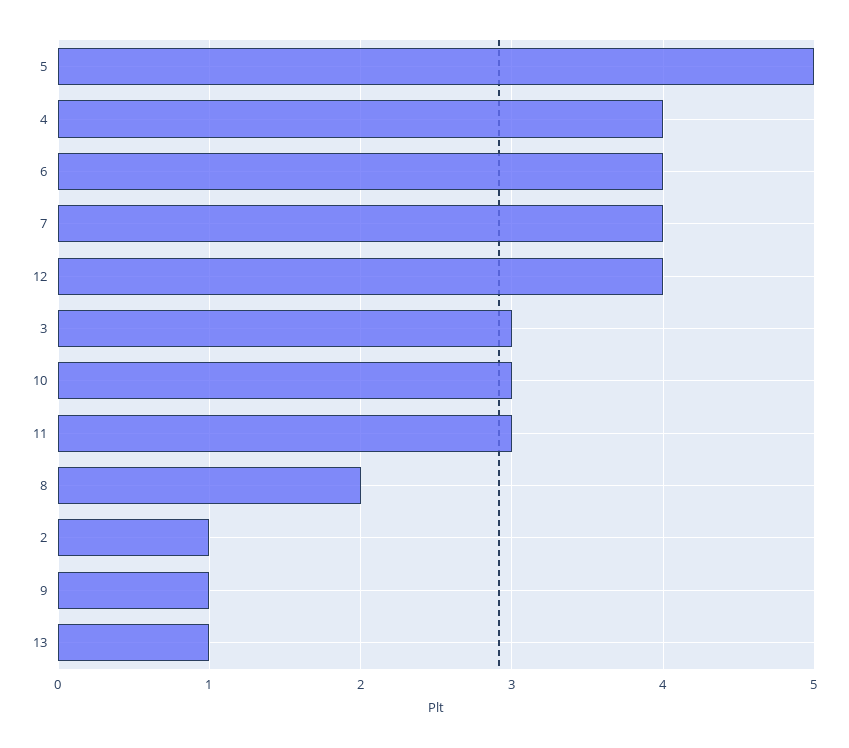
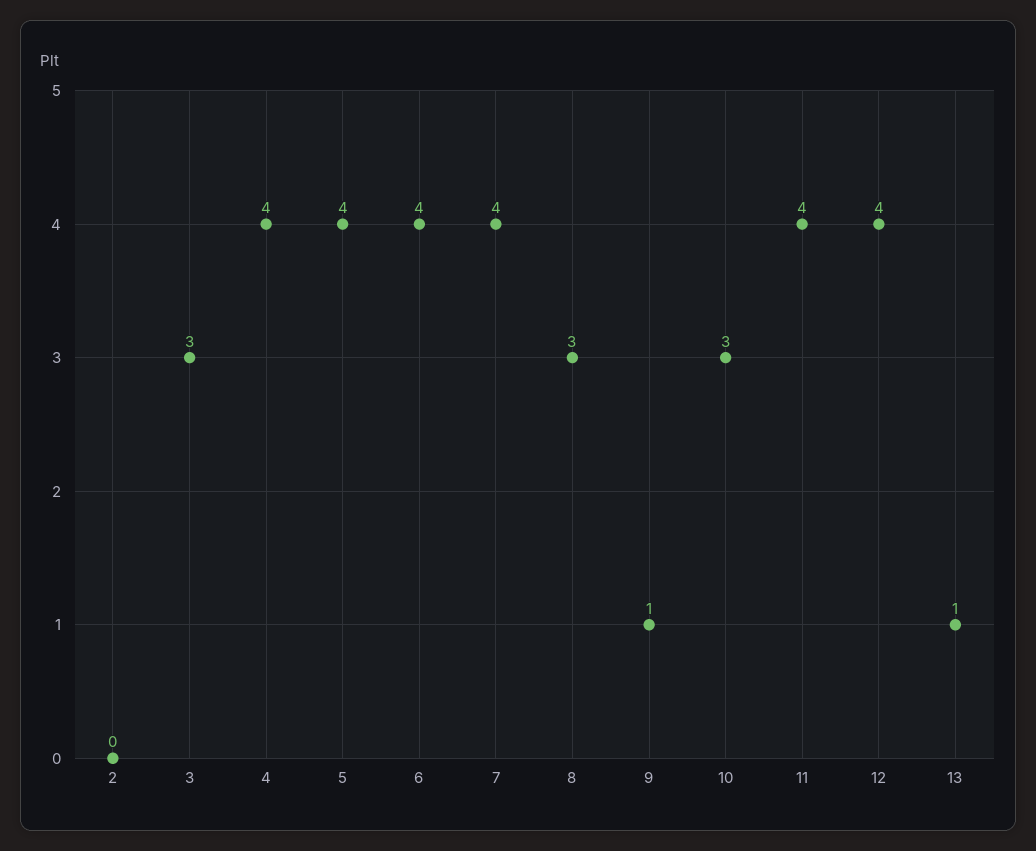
  {
-   "5": 5,
+   "5": 4,
    "4": 4,
    "6": 4,
    "7": 4,
    "12": 4,
    "3": 3,
    "10": 3,
-   "11": 3,
+   "11": 4,
-   "8": 2,
+   "8": 3,
-   "2": 1,
+   "2": 0,
    "9": 1,
    "13": 1
  }

